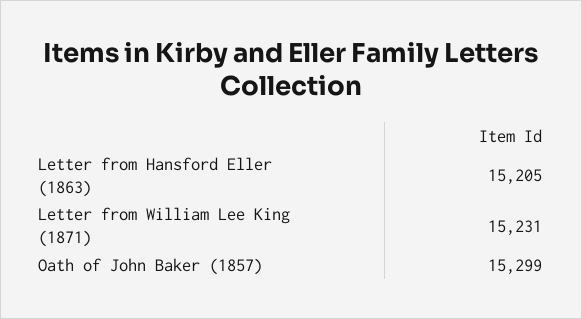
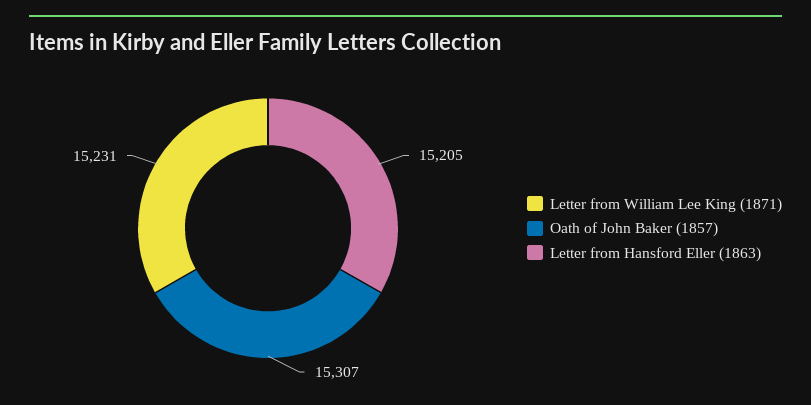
  {
    "Letter from Hansford Eller (1863)": 15205,
    "Letter from William Lee King (1871)": 15231,
-   "Oath of John Baker (1857)": 15299
+   "Oath of John Baker (1857)": 15307
  }

